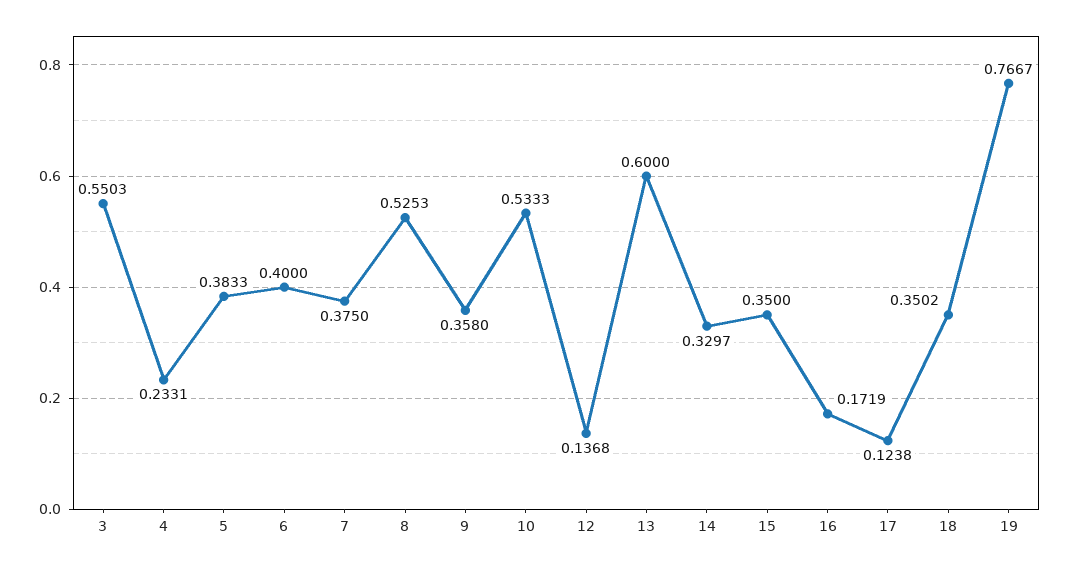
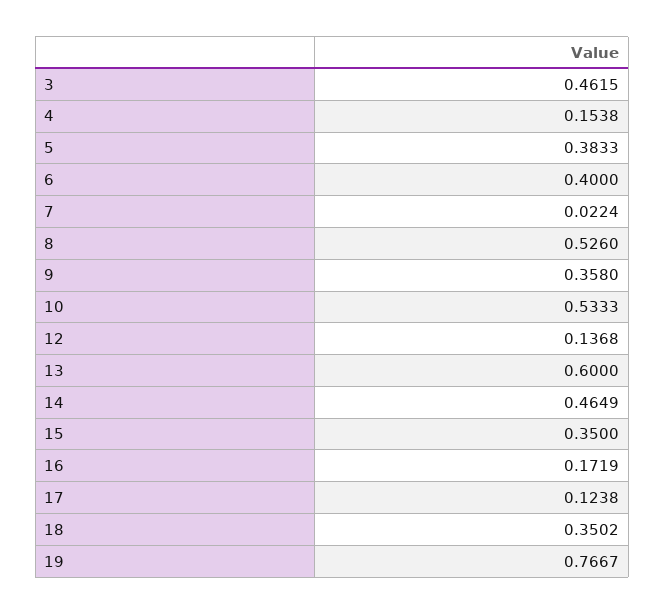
  {
-   "3": 0.5503,
+   "3": 0.4615,
-   "4": 0.2331,
+   "4": 0.1538,
    "5": 0.3833,
    "6": 0.4,
-   "7": 0.375,
+   "7": 0.0224,
-   "8": 0.5253,
+   "8": 0.526,
    "9": 0.358,
    "10": 0.5333,
    "12": 0.1368,
    "13": 0.6,
-   "14": 0.3297,
+   "14": 0.4649,
    "15": 0.35,
    "16": 0.1719,
    "17": 0.1238,
    "18": 0.3502,
    "19": 0.7667
  }

